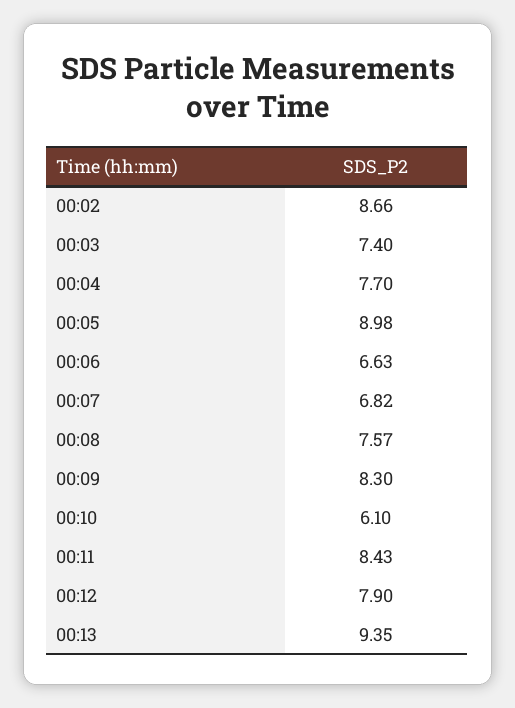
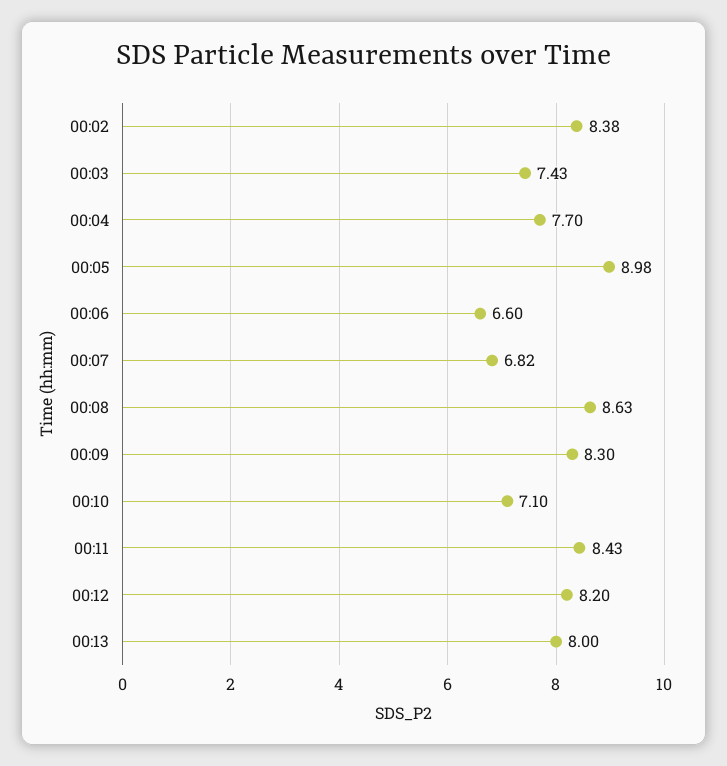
  {
-   "00:02": 8.66,
+   "00:02": 8.38,
-   "00:03": 7.4,
+   "00:03": 7.43,
    "00:04": 7.7,
    "00:05": 8.98,
-   "00:06": 6.63,
+   "00:06": 6.6,
    "00:07": 6.82,
-   "00:08": 7.57,
+   "00:08": 8.63,
    "00:09": 8.3,
-   "00:10": 6.1,
+   "00:10": 7.1,
    "00:11": 8.43,
-   "00:12": 7.9,
+   "00:12": 8.2,
-   "00:13": 9.35
+   "00:13": 8
  }

